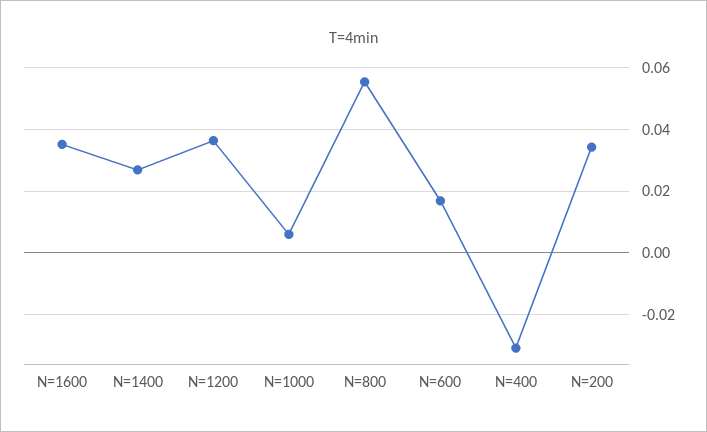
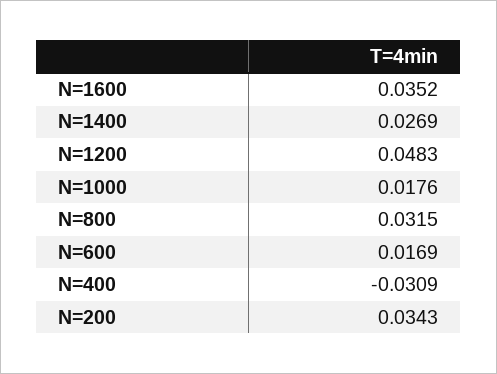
  {
    "N=1600": 0.0352,
    "N=1400": 0.0269,
-   "N=1200": 0.036,
+   "N=1200": 0.0483,
-   "N=1000": 0.006,
+   "N=1000": 0.0176,
-   "N=800": 0.056,
+   "N=800": 0.0315,
    "N=600": 0.0169,
    "N=400": -0.0309,
    "N=200": 0.0343
  }

